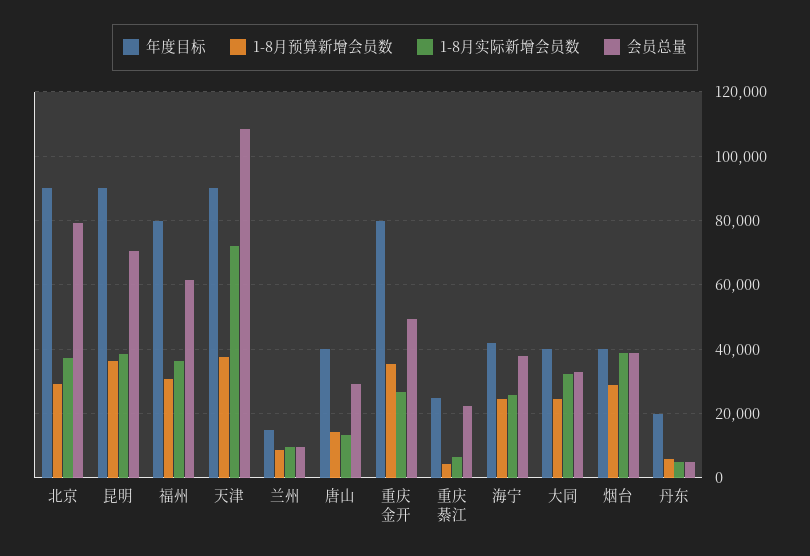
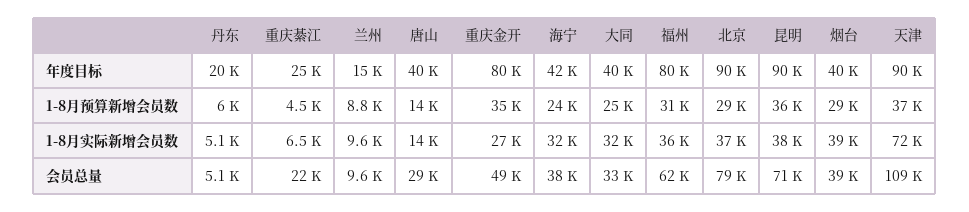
  {
    "年度目标": {
      "北京": 90000,
      "昆明": 90000,
      "福州": 80000,
      "天津": 90000,
      "兰州": 15000,
      "唐山": 40000,
      "重庆金开": 80000,
      "重庆綦江": 25000,
      "海宁": 42000,
      "大同": 40000,
      "烟台": 40000,
      "丹东": 20000
    },
    "1-8月预算新增会员数": {
      "北京": 29000,
      "昆明": 36000,
      "福州": 31000,
      "天津": 37000,
      "兰州": 8800,
      "唐山": 14000,
      "重庆金开": 35000,
      "重庆綦江": 4500,
      "海宁": 24000,
      "大同": 25000,
      "烟台": 29000,
      "丹东": 6000
    },
    "1-8月实际新增会员数": {
      "北京": 37000,
      "昆明": 38000,
      "福州": 36000,
      "天津": 72000,
      "兰州": 9600,
      "唐山": 14000,
      "重庆金开": 27000,
      "重庆綦江": 6500,
-     "海宁": 26000,
+     "海宁": 32000,
      "大同": 32000,
      "烟台": 39000,
      "丹东": 5100
    },
    "会员总量": {
      "北京": 79000,
      "昆明": 71000,
      "福州": 62000,
      "天津": 109000,
      "兰州": 9600,
      "唐山": 29000,
      "重庆金开": 49000,
      "重庆綦江": 22000,
      "海宁": 38000,
      "大同": 33000,
      "烟台": 39000,
      "丹东": 5100
    }
  }

